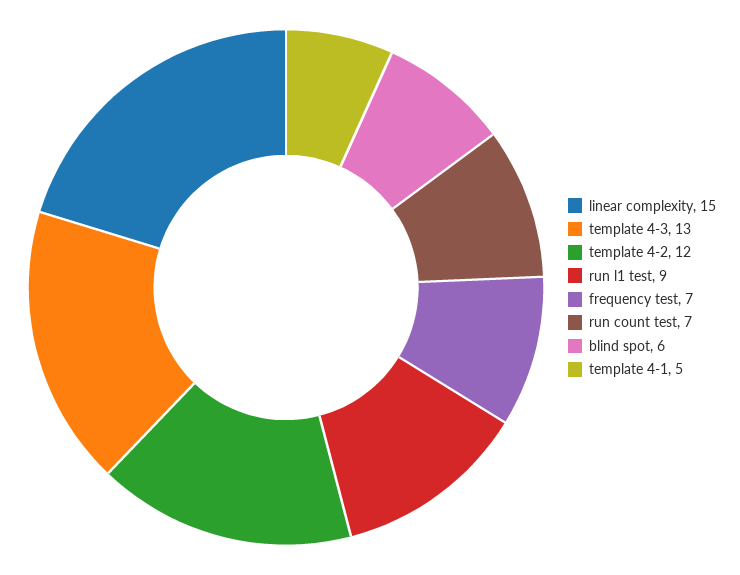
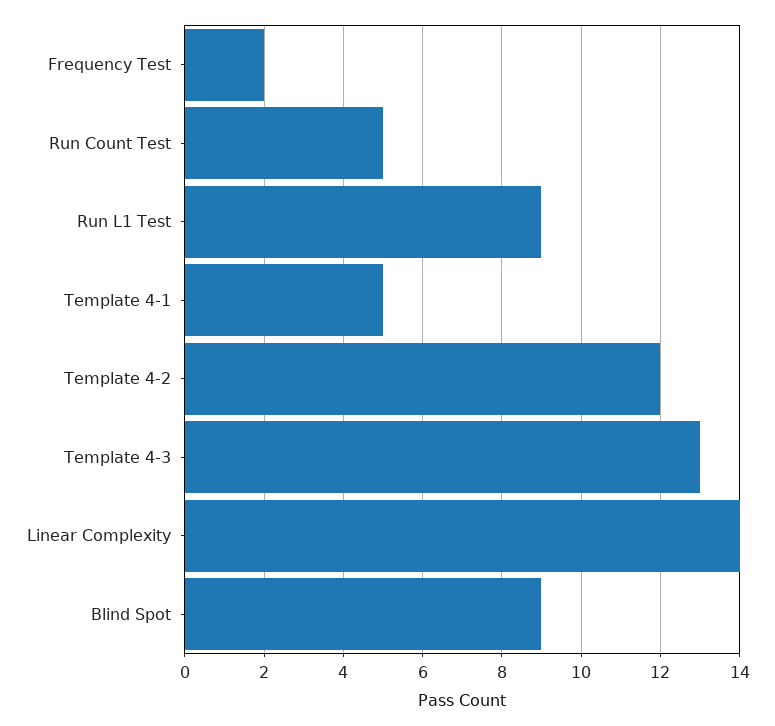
  {
-   "linear complexity": 15,
+   "linear complexity": 14,
    "template 4-3": 13,
    "template 4-2": 12,
    "run l1 test": 9,
-   "frequency test": 7,
+   "frequency test": 2,
-   "run count test": 7,
+   "run count test": 5,
-   "blind spot": 6,
+   "blind spot": 9,
    "template 4-1": 5
  }

